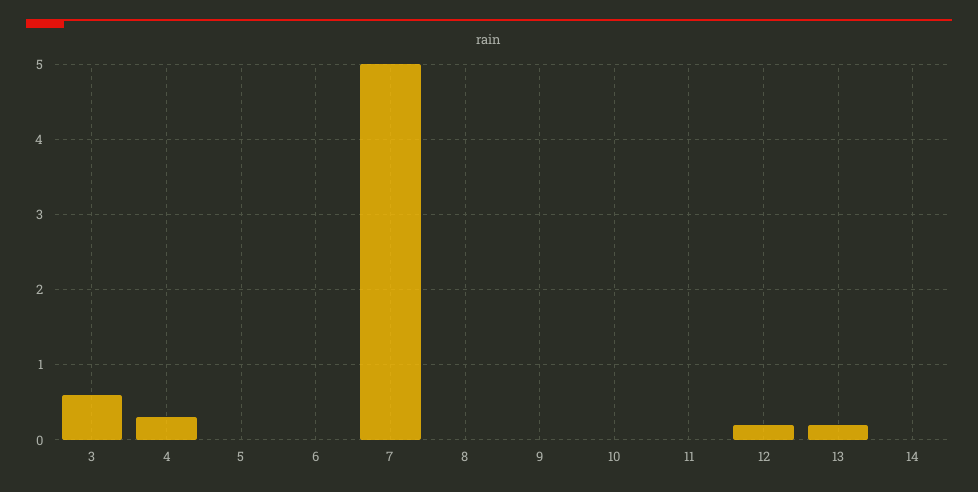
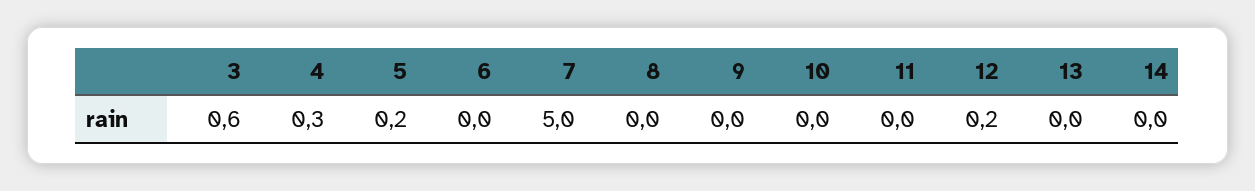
  {
    "3": 0.6,
    "4": 0.3,
-   "5": 0,
+   "5": 0.2,
    "6": 0,
    "7": 5,
    "8": 0,
    "9": 0,
    "10": 0,
    "11": 0,
    "12": 0.2,
-   "13": 0.2,
+   "13": 0,
    "14": 0
  }

